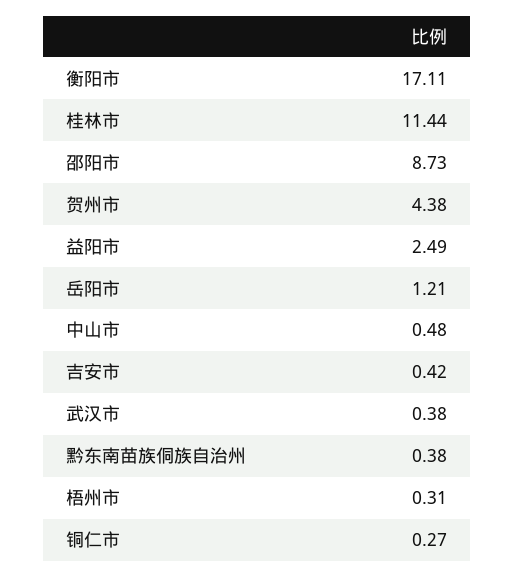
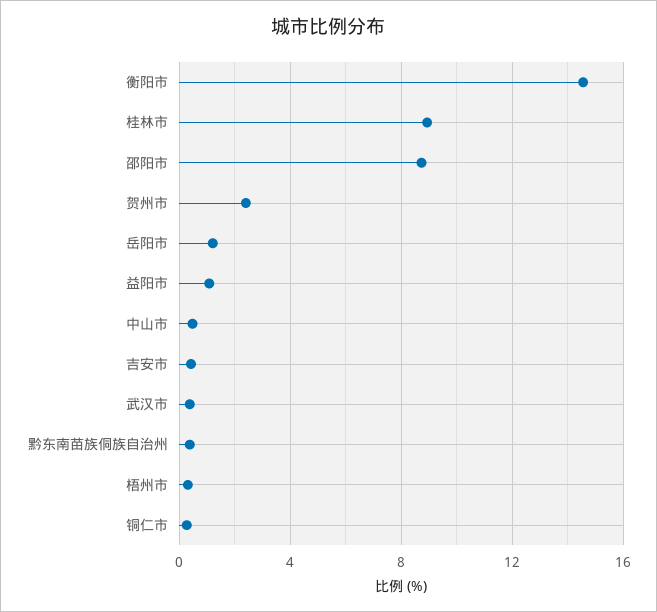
  {
-   "衡阳市": 17.11,
+   "衡阳市": 14.5,
-   "桂林市": 11.44,
+   "桂林市": 9,
    "邵阳市": 8.73,
-   "贺州市": 4.38,
+   "贺州市": 2.5,
-   "益阳市": 2.49,
+   "益阳市": 1,
    "岳阳市": 1.21,
    "中山市": 0.48,
    "吉安市": 0.42,
    "武汉市": 0.38,
    "黔东南苗族侗族自治州": 0.38,
    "梧州市": 0.31,
    "铜仁市": 0.27
  }

